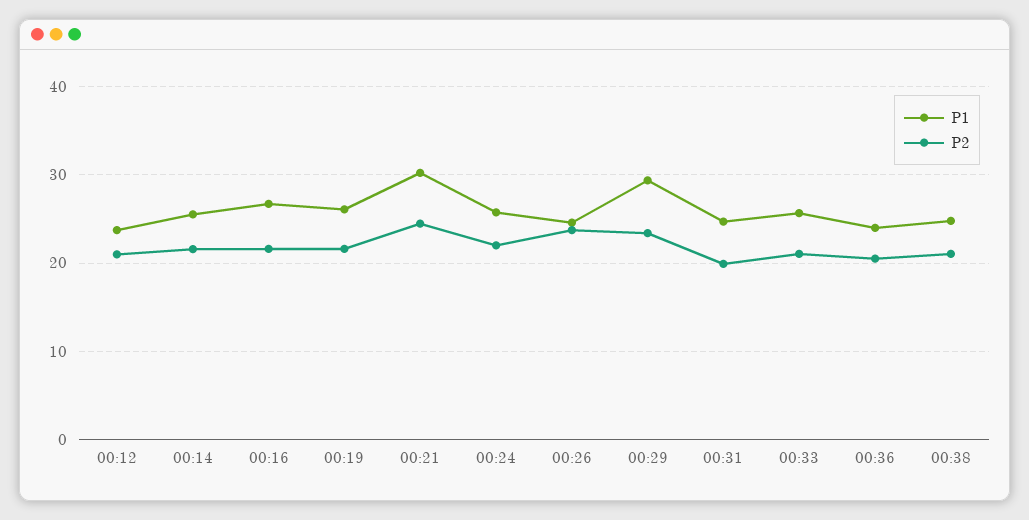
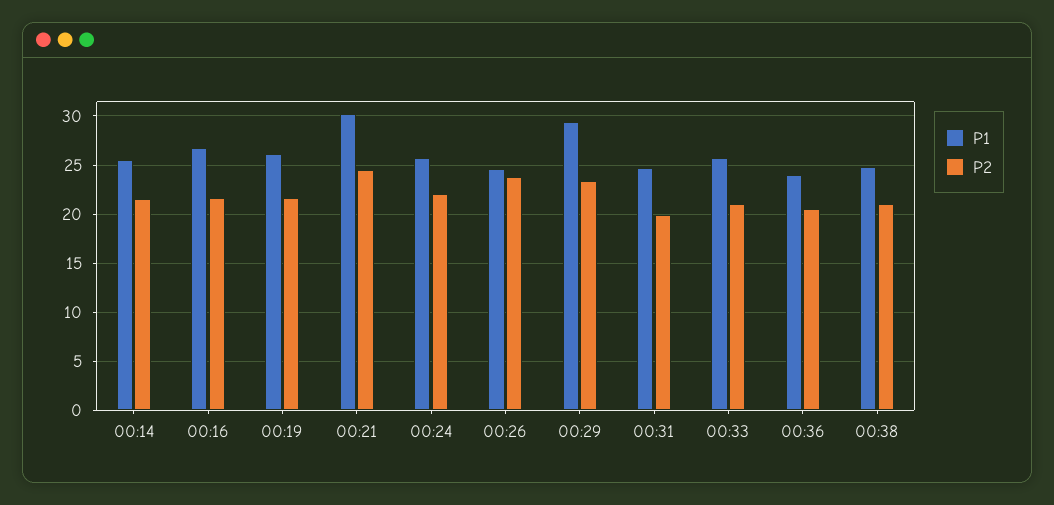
  {
    "P1": {
-     "00:12": 24,
      "00:14": 26,
      "00:16": 27,
      "00:19": 26,
      "00:21": 30,
      "00:24": 26,
      "00:26": 25,
      "00:29": 29,
      "00:31": 25,
      "00:33": 26,
      "00:36": 24,
      "00:38": 25
    },
    "P2": {
-     "00:12": 21,
      "00:14": 22,
      "00:16": 22,
      "00:19": 22,
      "00:21": 24,
      "00:24": 22,
      "00:26": 24,
      "00:29": 23,
      "00:31": 20,
      "00:33": 21,
      "00:36": 21,
      "00:38": 21
    }
  }

